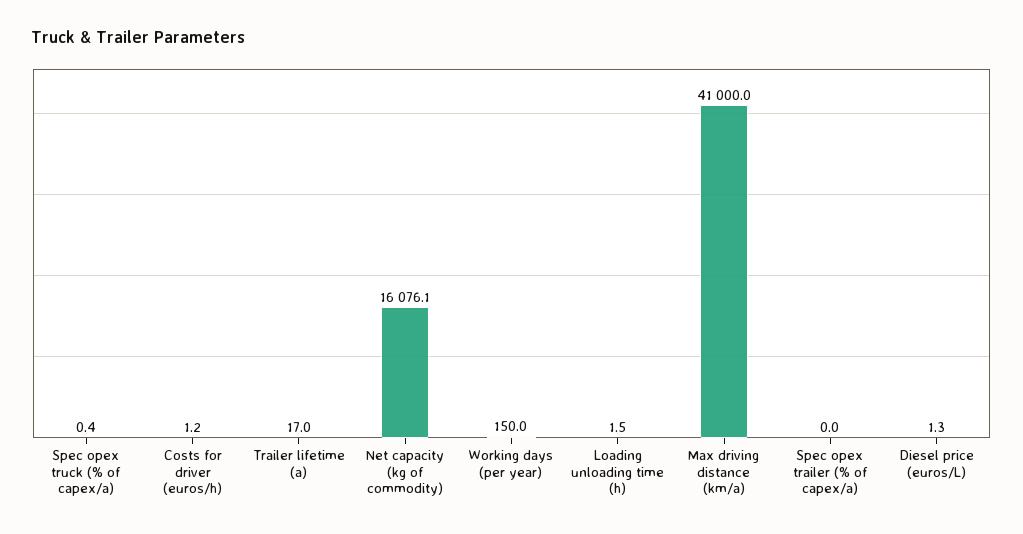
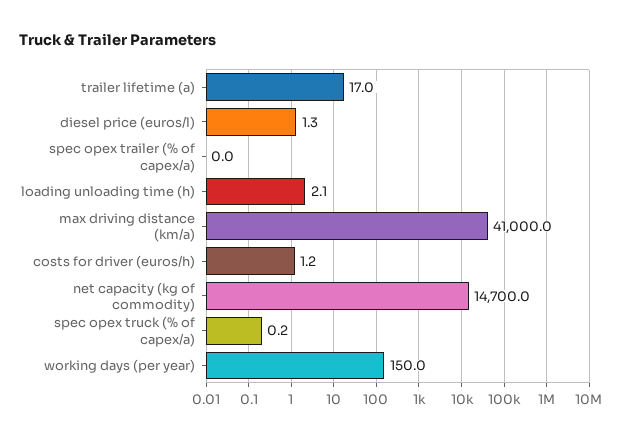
  {
-   "Spec opex truck (% of capex/a)": 0.4,
+   "Spec opex truck (% of capex/a)": 0.2,
    "Costs for driver (euros/h)": 1.2,
    "Trailer lifetime (a)": 17,
-   "Net capacity (kg of commodity)": 16076.1,
+   "Net capacity (kg of commodity)": 14700,
    "Working days (per year)": 150,
-   "Loading unloading time (h)": 1.5,
+   "Loading unloading time (h)": 2.1,
    "Max driving distance (km/a)": 41000,
    "Spec opex trailer (% of capex/a)": 0,
    "Diesel price (euros/L)": 1.3
  }

